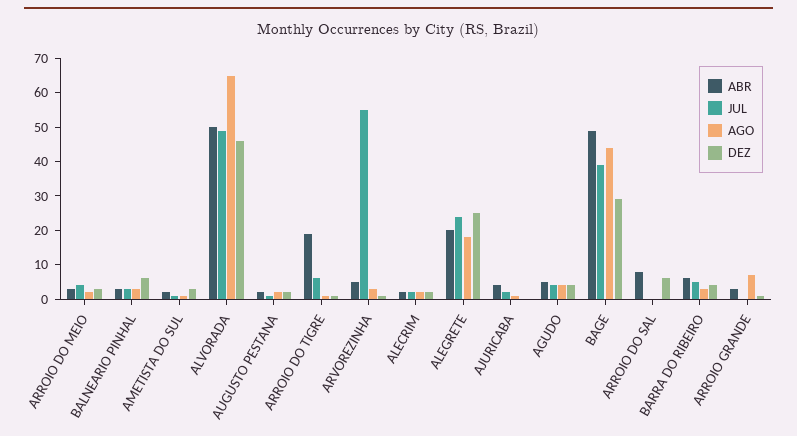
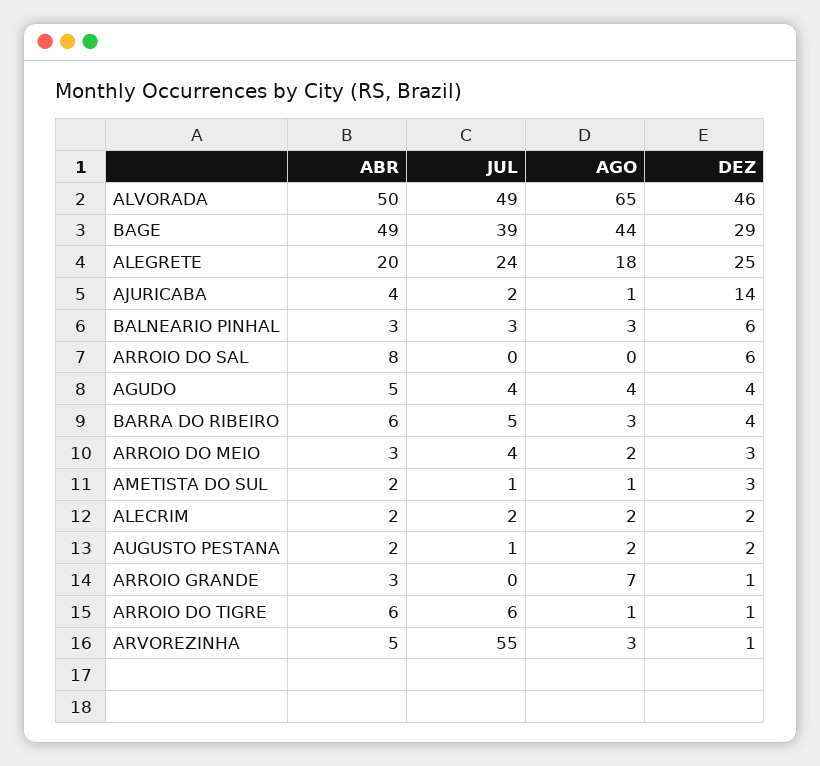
  {
    "ABR": {
      "ARROIO DO MEIO": 3,
      "BALNEARIO PINHAL": 3,
      "AMETISTA DO SUL": 2,
      "ALVORADA": 50,
      "AUGUSTO PESTANA": 2,
-     "ARROIO DO TIGRE": 20,
+     "ARROIO DO TIGRE": 6,
      "ARVOREZINHA": 5,
      "ALECRIM": 2,
      "ALEGRETE": 20,
      "AJURICABA": 4,
      "AGUDO": 5,
      "BAGE": 49,
      "ARROIO DO SAL": 8,
      "BARRA DO RIBEIRO": 6,
      "ARROIO GRANDE": 3
    },
    "JUL": {
      "ARROIO DO MEIO": 4,
      "BALNEARIO PINHAL": 3,
      "AMETISTA DO SUL": 1,
      "ALVORADA": 49,
      "AUGUSTO PESTANA": 1,
      "ARROIO DO TIGRE": 6,
      "ARVOREZINHA": 55,
      "ALECRIM": 2,
      "ALEGRETE": 24,
      "AJURICABA": 2,
      "AGUDO": 4,
      "BAGE": 39,
      "ARROIO DO SAL": 0,
      "BARRA DO RIBEIRO": 5,
      "ARROIO GRANDE": 0
    },
    "AGO": {
      "ARROIO DO MEIO": 2,
      "BALNEARIO PINHAL": 3,
      "AMETISTA DO SUL": 1,
      "ALVORADA": 65,
      "AUGUSTO PESTANA": 2,
      "ARROIO DO TIGRE": 1,
      "ARVOREZINHA": 3,
      "ALECRIM": 2,
      "ALEGRETE": 18,
      "AJURICABA": 1,
      "AGUDO": 4,
      "BAGE": 44,
      "ARROIO DO SAL": 0,
      "BARRA DO RIBEIRO": 3,
      "ARROIO GRANDE": 7
    },
    "DEZ": {
      "ARROIO DO MEIO": 3,
      "BALNEARIO PINHAL": 6,
      "AMETISTA DO SUL": 3,
      "ALVORADA": 46,
      "AUGUSTO PESTANA": 2,
      "ARROIO DO TIGRE": 1,
      "ARVOREZINHA": 1,
      "ALECRIM": 2,
      "ALEGRETE": 25,
-     "AJURICABA": 0,
+     "AJURICABA": 14,
      "AGUDO": 4,
      "BAGE": 29,
      "ARROIO DO SAL": 6,
      "BARRA DO RIBEIRO": 4,
      "ARROIO GRANDE": 1
    }
  }

